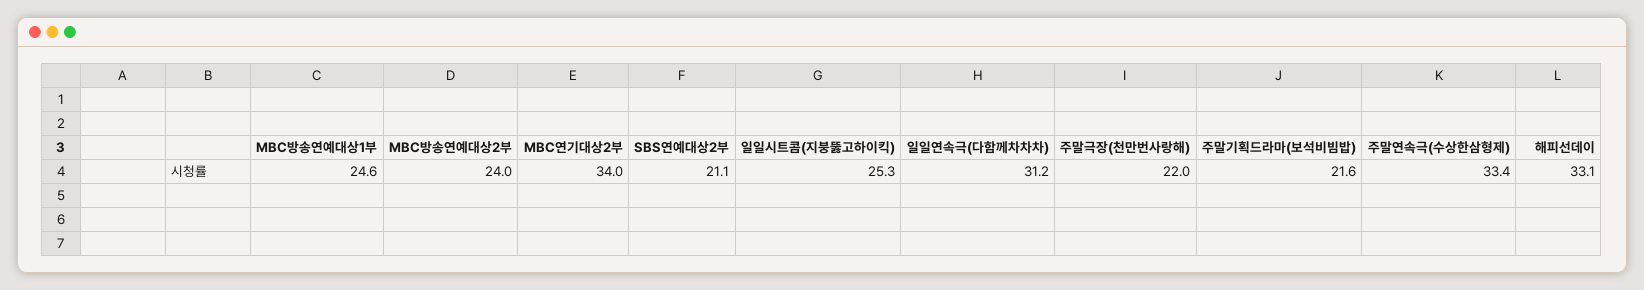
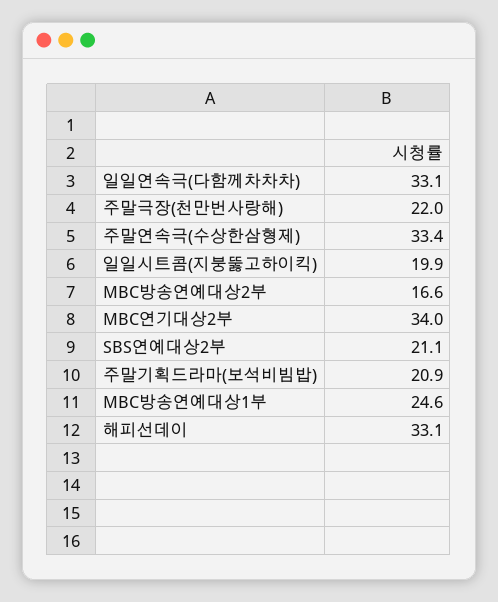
  {
    "MBC방송연예대상1부": 24.6,
-   "MBC방송연예대상2부": 24,
+   "MBC방송연예대상2부": 16.6,
    "MBC연기대상2부": 34,
    "SBS연예대상2부": 21.1,
-   "일일시트콤(지붕뚫고하이킥)": 25.3,
+   "일일시트콤(지붕뚫고하이킥)": 19.9,
-   "일일연속극(다함께차차차)": 31.2,
+   "일일연속극(다함께차차차)": 33.1,
    "주말극장(천만번사랑해)": 22,
-   "주말기획드라마(보석비빔밥)": 21.6,
+   "주말기획드라마(보석비빔밥)": 20.9,
    "주말연속극(수상한삼형제)": 33.4,
    "해피선데이": 33.1
  }

